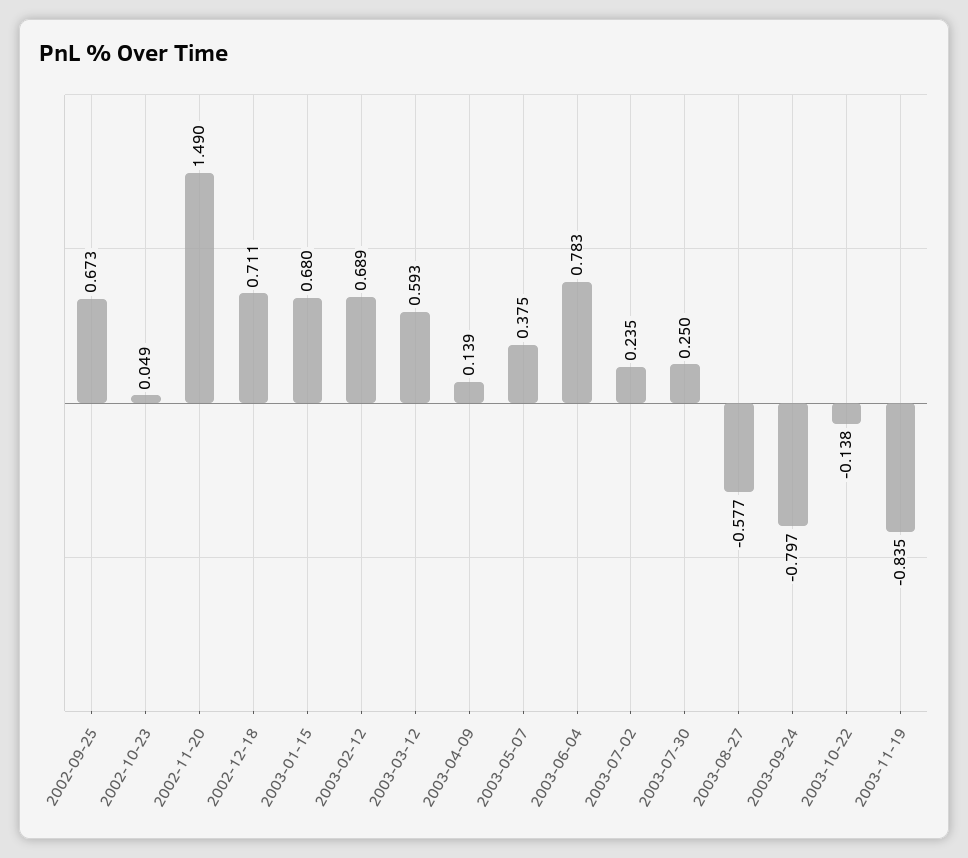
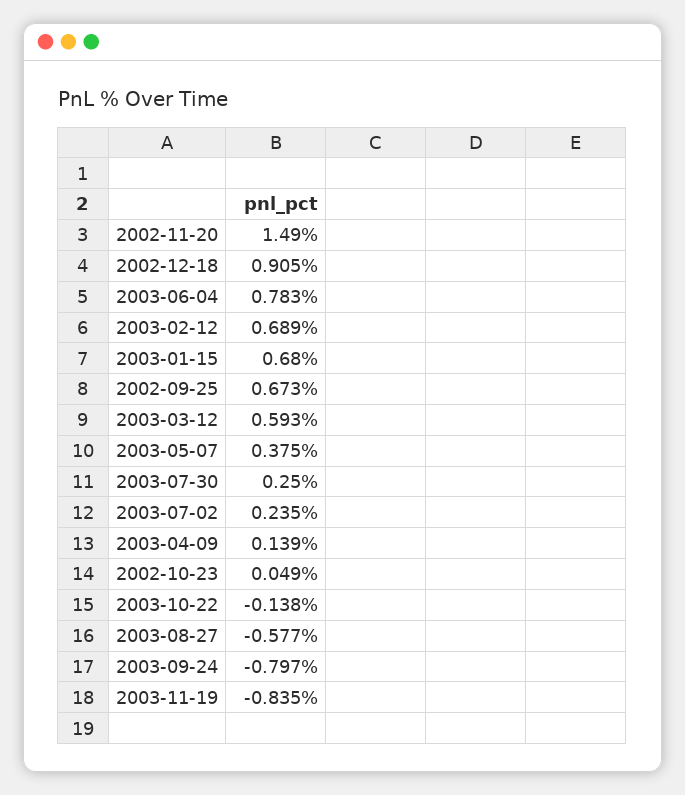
  {
    "2002-09-25": 0.673,
    "2002-10-23": 0.049,
    "2002-11-20": 1.49,
-   "2002-12-18": 0.711,
+   "2002-12-18": 0.905,
    "2003-01-15": 0.68,
    "2003-02-12": 0.689,
    "2003-03-12": 0.593,
    "2003-04-09": 0.139,
    "2003-05-07": 0.375,
    "2003-06-04": 0.783,
    "2003-07-02": 0.235,
    "2003-07-30": 0.25,
    "2003-08-27": -0.577,
    "2003-09-24": -0.797,
    "2003-10-22": -0.138,
    "2003-11-19": -0.835
  }

